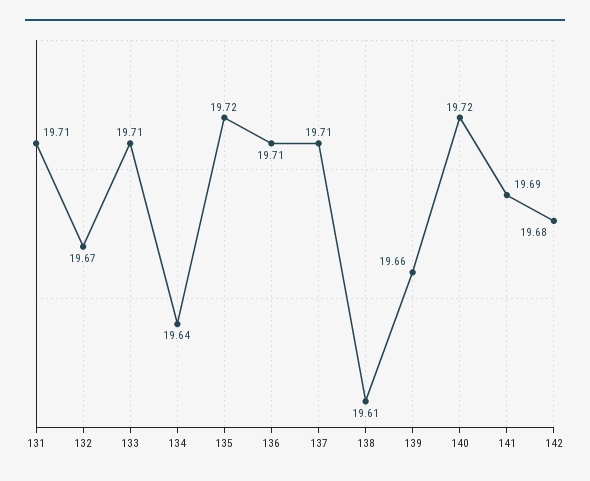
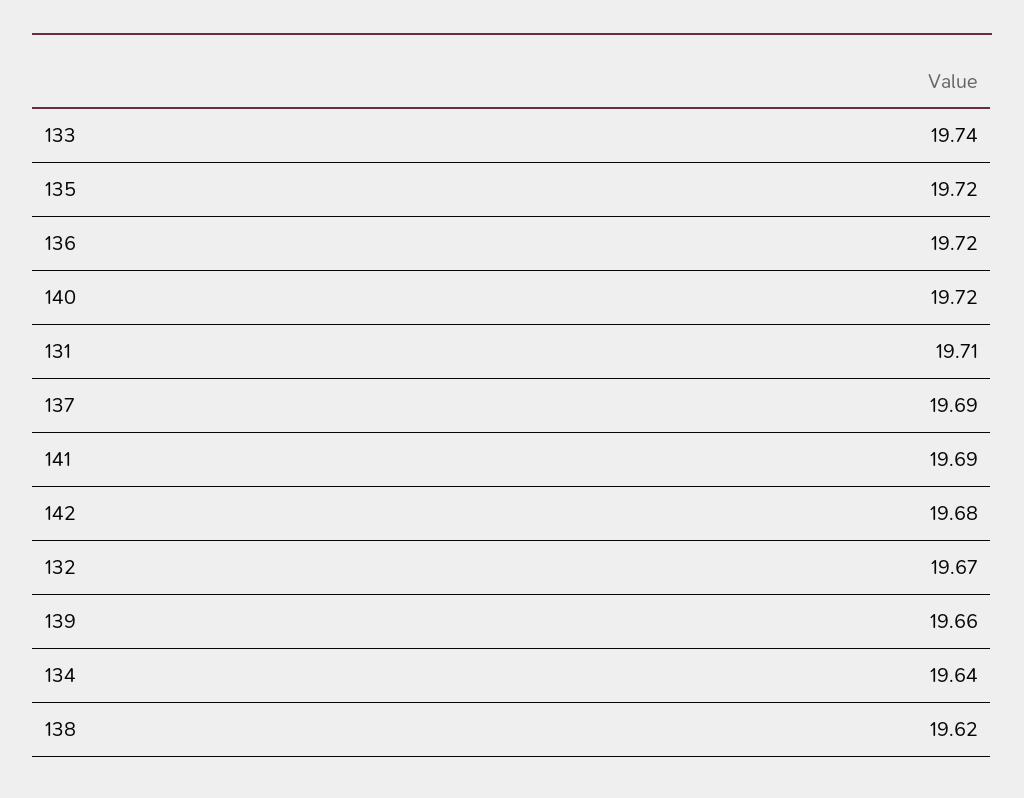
  {
    "131": 19.71,
    "132": 19.67,
-   "133": 19.71,
+   "133": 19.74,
    "134": 19.64,
    "135": 19.72,
-   "136": 19.71,
+   "136": 19.72,
-   "137": 19.71,
+   "137": 19.69,
-   "138": 19.61,
+   "138": 19.62,
    "139": 19.66,
    "140": 19.72,
    "141": 19.69,
    "142": 19.68
  }

